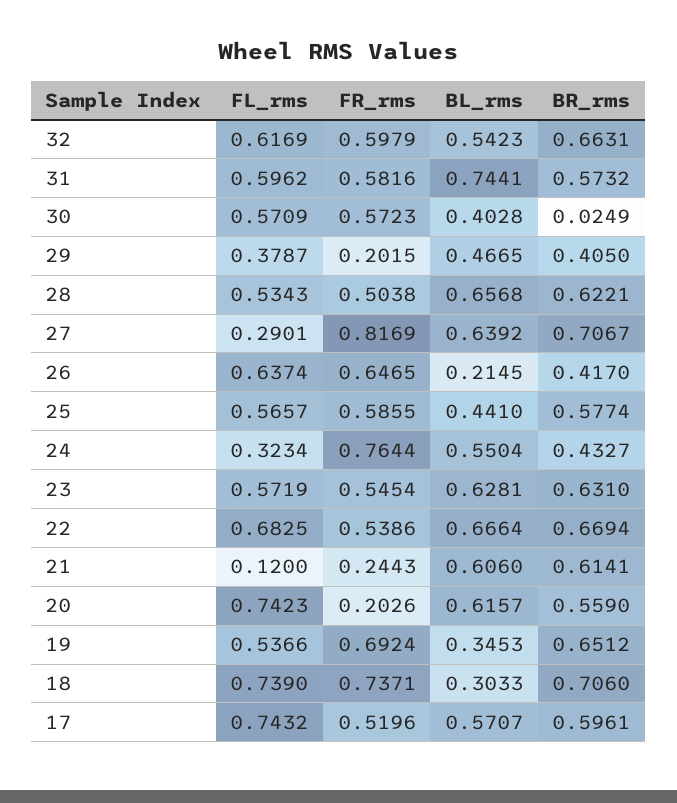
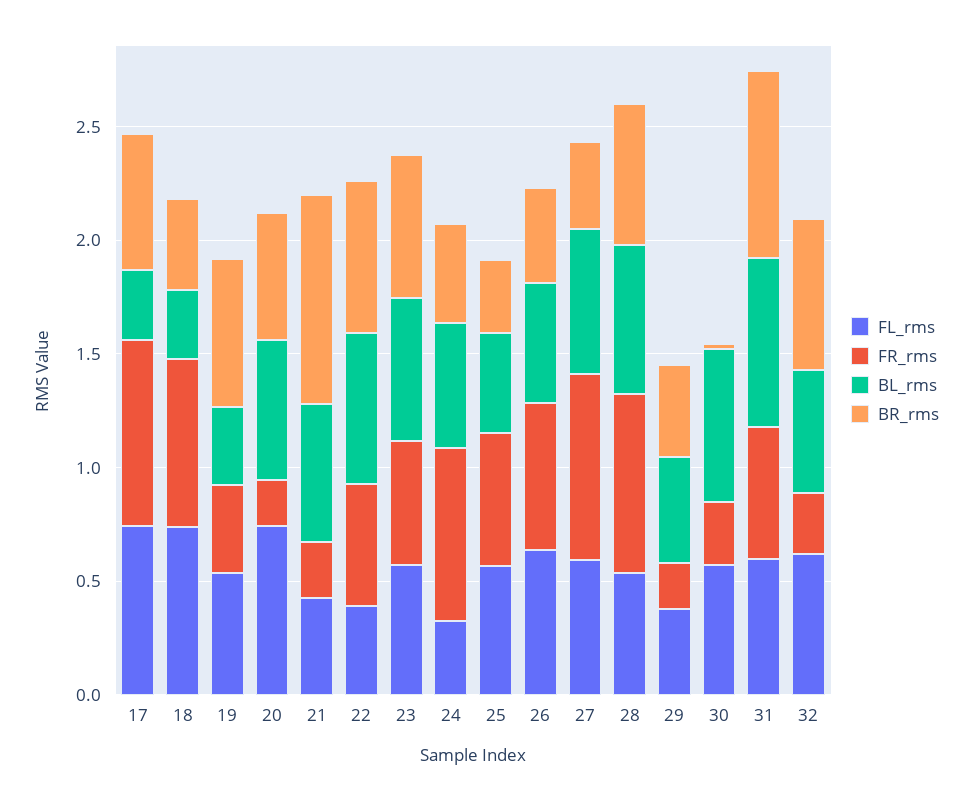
  {
    "FL_rms": {
      "32": 0.6169,
      "31": 0.5962,
      "30": 0.5709,
      "29": 0.3787,
      "28": 0.5343,
-     "27": 0.2901,
+     "27": 0.6,
      "26": 0.6374,
      "25": 0.5657,
      "24": 0.3234,
      "23": 0.5719,
-     "22": 0.6825,
+     "22": 0.4,
-     "21": 0.12,
+     "21": 0.4,
      "20": 0.7423,
      "19": 0.5366,
      "18": 0.739,
      "17": 0.7432
    },
    "FR_rms": {
-     "32": 0.5979,
+     "32": 0.3,
      "31": 0.5816,
-     "30": 0.5723,
+     "30": 0.3,
      "29": 0.2015,
-     "28": 0.5038,
+     "28": 0.8,
      "27": 0.8169,
      "26": 0.6465,
      "25": 0.5855,
      "24": 0.7644,
      "23": 0.5454,
      "22": 0.5386,
      "21": 0.2443,
      "20": 0.2026,
-     "19": 0.6924,
+     "19": 0.4,
      "18": 0.7371,
-     "17": 0.5196
+     "17": 0.8
    },
    "BL_rms": {
      "32": 0.5423,
      "31": 0.7441,
-     "30": 0.4028,
+     "30": 0.7,
      "29": 0.4665,
      "28": 0.6568,
      "27": 0.6392,
-     "26": 0.2145,
+     "26": 0.5,
      "25": 0.441,
      "24": 0.5504,
      "23": 0.6281,
      "22": 0.6664,
      "21": 0.606,
      "20": 0.6157,
      "19": 0.3453,
      "18": 0.3033,
-     "17": 0.5707
+     "17": 0.3
    },
    "BR_rms": {
      "32": 0.6631,
-     "31": 0.5732,
+     "31": 0.8,
      "30": 0.0249,
      "29": 0.405,
      "28": 0.6221,
-     "27": 0.7067,
+     "27": 0.4,
      "26": 0.417,
-     "25": 0.5774,
+     "25": 0.3,
      "24": 0.4327,
      "23": 0.631,
      "22": 0.6694,
-     "21": 0.6141,
+     "21": 0.9,
      "20": 0.559,
      "19": 0.6512,
-     "18": 0.706,
+     "18": 0.4,
      "17": 0.5961
    }
  }

